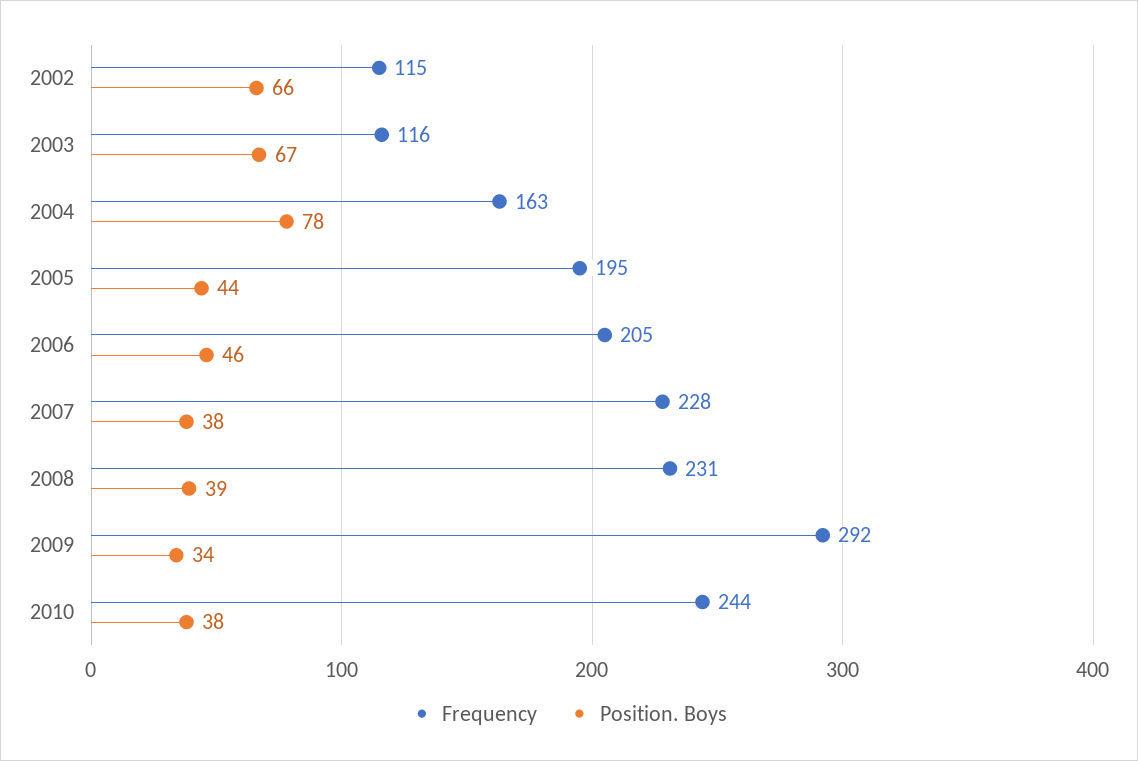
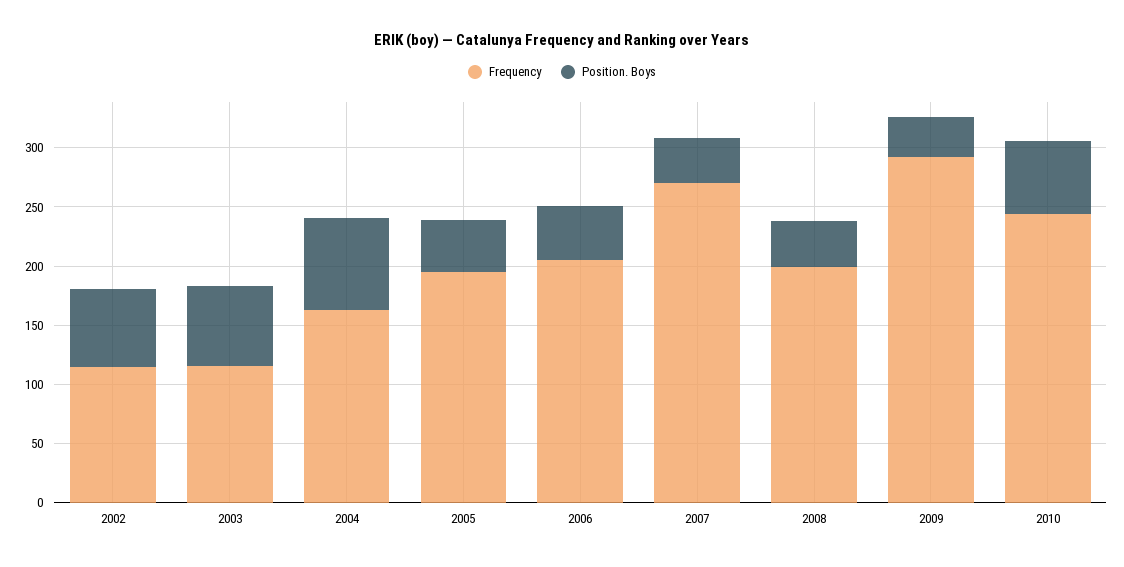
  {
    "Frequency": {
      "2002": 115,
      "2003": 116,
      "2004": 163,
      "2005": 195,
      "2006": 205,
-     "2007": 228,
+     "2007": 270,
-     "2008": 231,
+     "2008": 200,
      "2009": 292,
      "2010": 244
    },
    "Position. Boys": {
      "2002": 66,
      "2003": 67,
      "2004": 78,
      "2005": 44,
      "2006": 46,
      "2007": 38,
      "2008": 39,
      "2009": 34,
-     "2010": 38
+     "2010": 60
    }
  }

